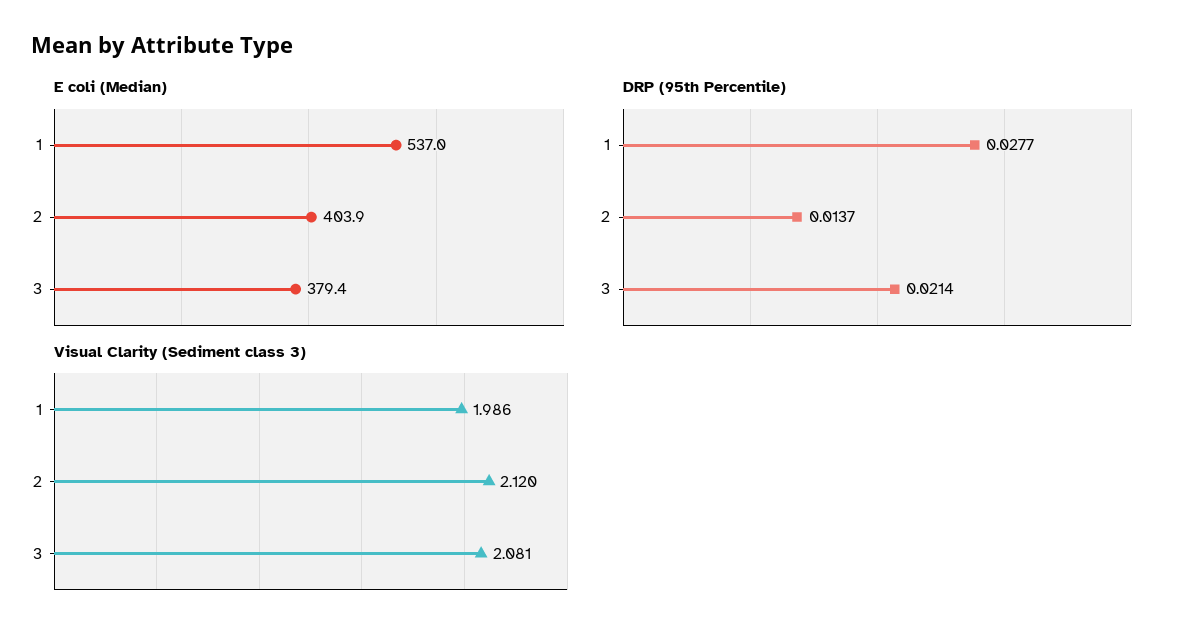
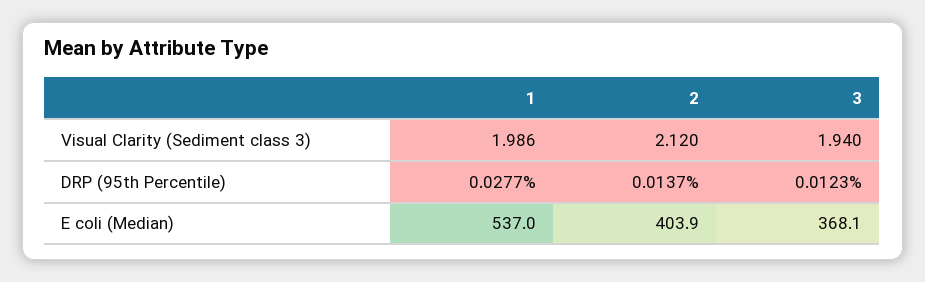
  {
    "E coli (Median)": {
      "1": 537,
      "2": 403.9,
-     "3": 379.4
+     "3": 368.1
    },
    "DRP (95th Percentile)": {
      "1": 0.0277,
      "2": 0.0137,
-     "3": 0.0214
+     "3": 0.0123
    },
    "Visual Clarity (Sediment class 3)": {
      "1": 1.986,
      "2": 2.12,
-     "3": 2.081
+     "3": 1.94
    }
  }

